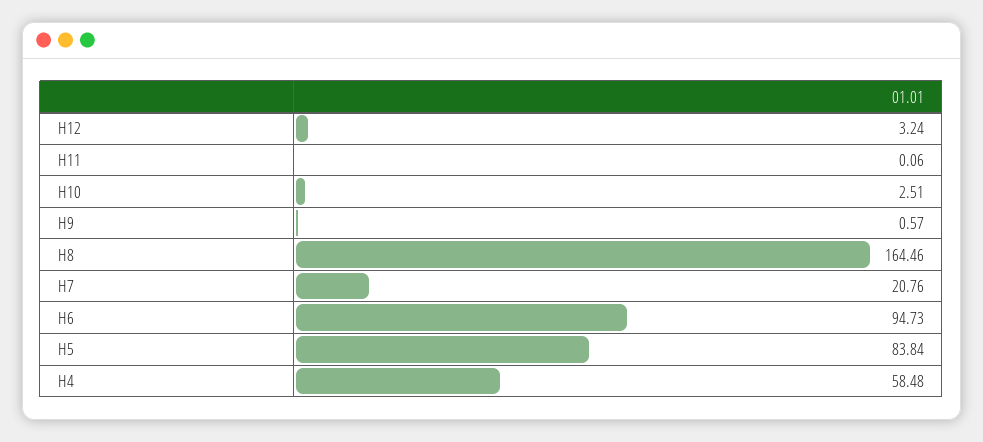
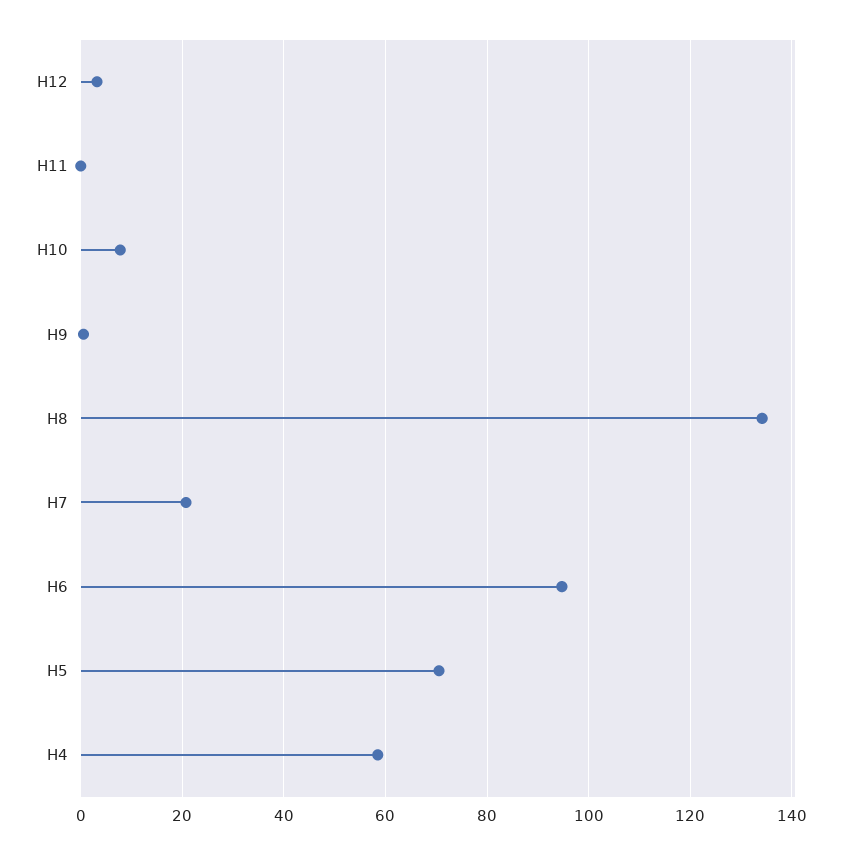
  {
    "Н12": 3.24,
    "Н11": 0.06,
-   "Н10": 2.51,
+   "Н10": 8,
    "Н9": 0.57,
-   "Н8": 164.46,
+   "Н8": 134,
    "Н7": 20.76,
    "Н6": 94.73,
-   "Н5": 83.84,
+   "Н5": 70,
    "Н4": 58.48
  }

